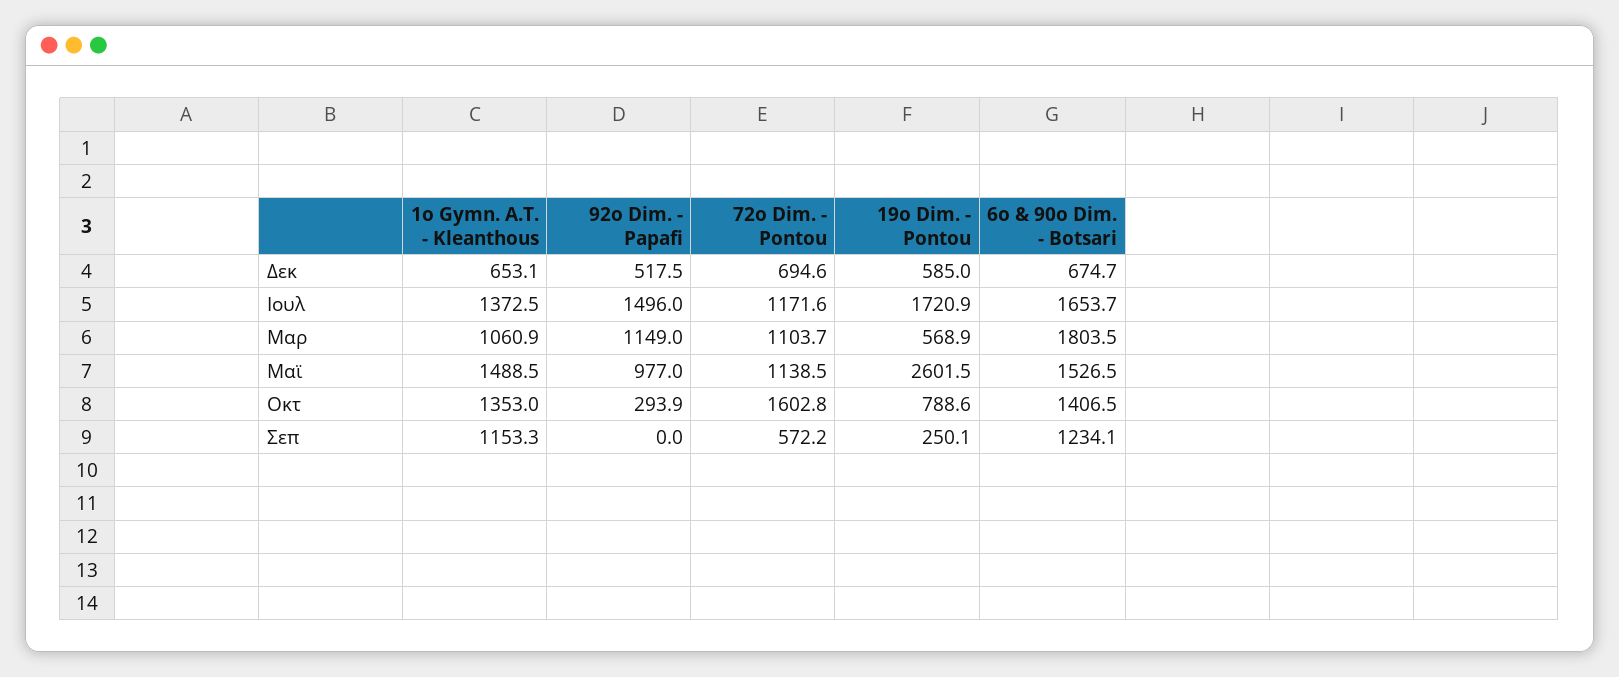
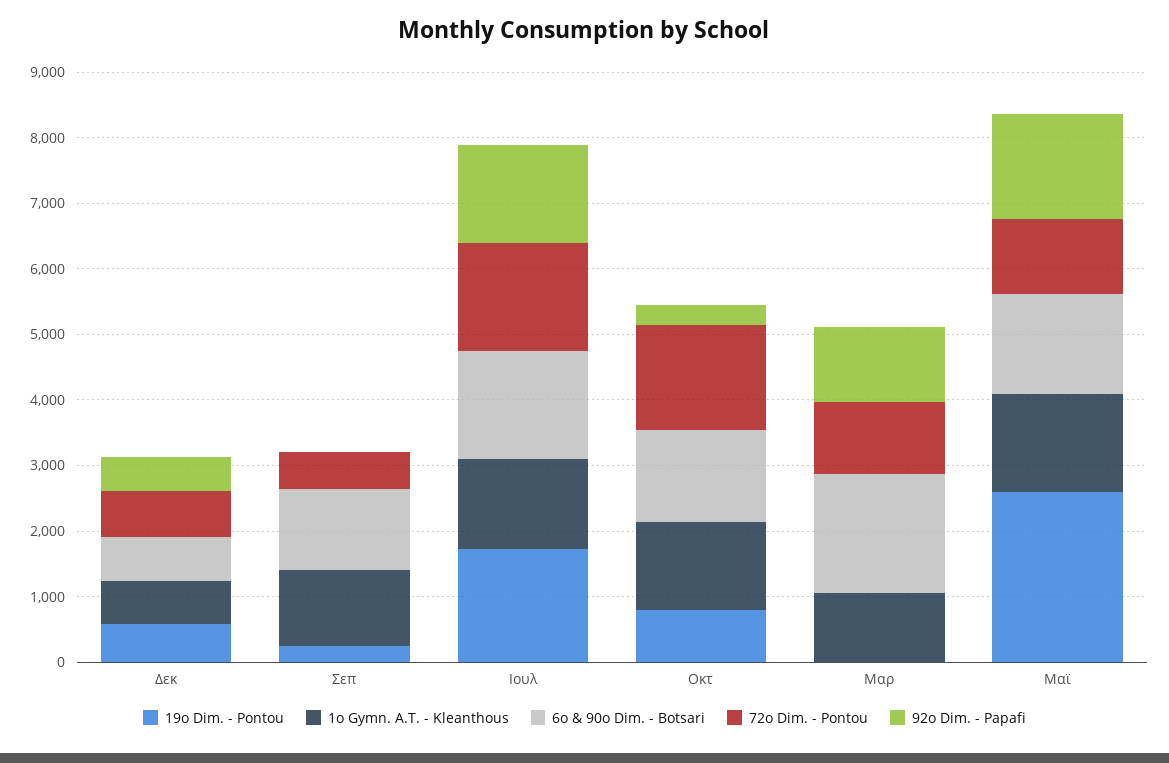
  {
    "1o Gymn. A.T. - Kleanthous": {
      "Δεκ": 653.1,
      "Ιουλ": 1372.5,
      "Μαρ": 1060.9,
      "Μαϊ": 1488.5,
      "Οκτ": 1353,
      "Σεπ": 1153.3
    },
    "92o Dim. - Papafi": {
      "Δεκ": 517.5,
      "Ιουλ": 1496,
      "Μαρ": 1149,
-     "Μαϊ": 977,
+     "Μαϊ": 1600,
      "Οκτ": 293.9,
      "Σεπ": 0
    },
    "72o Dim. - Pontou": {
      "Δεκ": 694.6,
-     "Ιουλ": 1171.6,
+     "Ιουλ": 1600,
      "Μαρ": 1103.7,
      "Μαϊ": 1138.5,
      "Οκτ": 1602.8,
      "Σεπ": 572.2
    },
    "19o Dim. - Pontou": {
      "Δεκ": 585,
      "Ιουλ": 1720.9,
-     "Μαρ": 568.9,
+     "Μαρ": 0,
      "Μαϊ": 2601.5,
      "Οκτ": 788.6,
      "Σεπ": 250.1
    },
    "6o & 90o Dim. - Botsari": {
      "Δεκ": 674.7,
      "Ιουλ": 1653.7,
      "Μαρ": 1803.5,
      "Μαϊ": 1526.5,
      "Οκτ": 1406.5,
      "Σεπ": 1234.1
    }
  }

